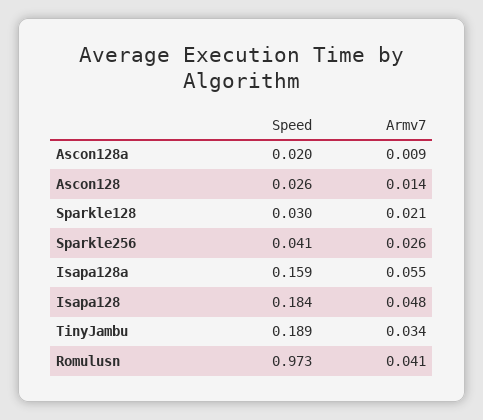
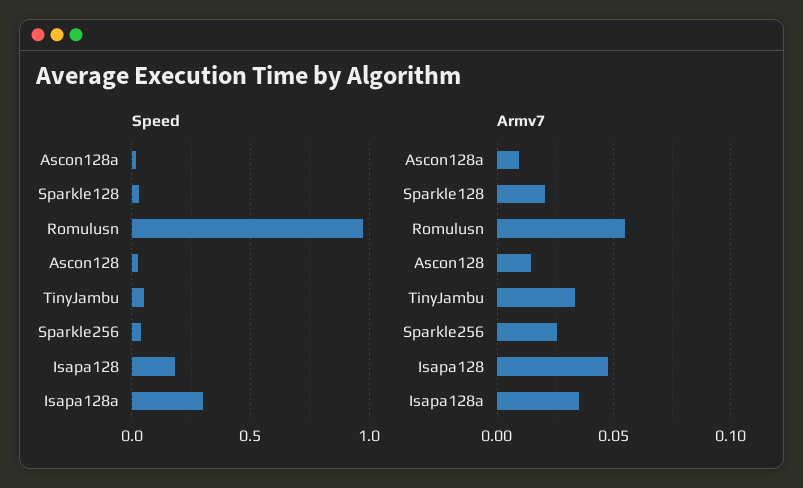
  {
    "Speed": {
      "Ascon128a": 0.02,
      "Ascon128": 0.026,
      "Sparkle128": 0.03,
      "Sparkle256": 0.041,
-     "Isapa128a": 0.159,
+     "Isapa128a": 0.3,
      "Isapa128": 0.184,
-     "TinyJambu": 0.189,
+     "TinyJambu": 0.05,
      "Romulusn": 0.973
    },
    "Armv7": {
      "Ascon128a": 0.009,
      "Ascon128": 0.014,
      "Sparkle128": 0.021,
      "Sparkle256": 0.026,
-     "Isapa128a": 0.055,
+     "Isapa128a": 0.035,
      "Isapa128": 0.048,
      "TinyJambu": 0.034,
-     "Romulusn": 0.041
+     "Romulusn": 0.055
    }
  }

